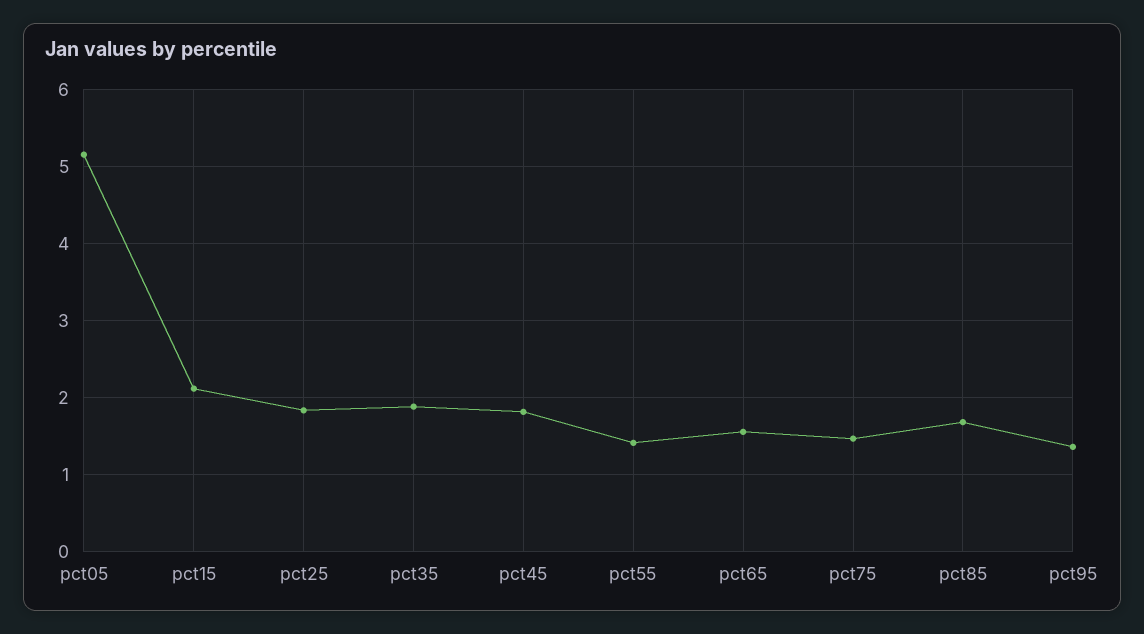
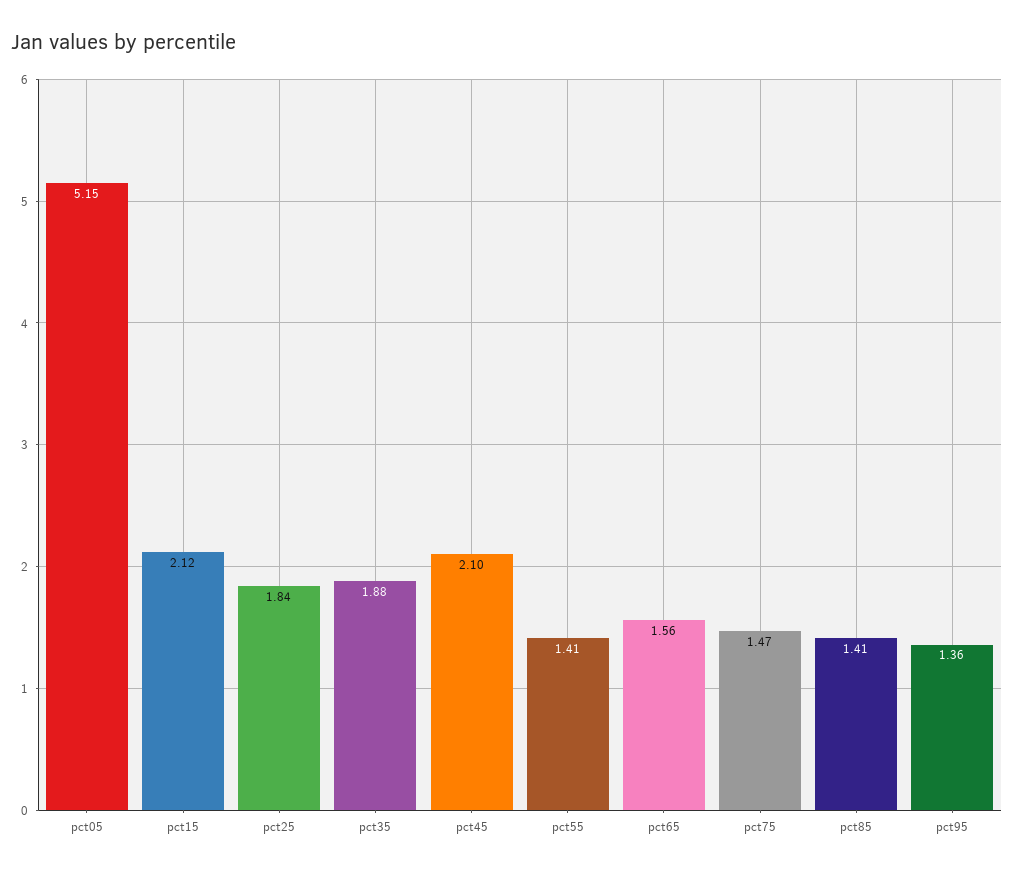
  {
    "pct05": 5.15,
    "pct15": 2.12,
    "pct25": 1.84,
    "pct35": 1.88,
-   "pct45": 1.8,
+   "pct45": 2.1,
    "pct55": 1.41,
    "pct65": 1.56,
    "pct75": 1.47,
-   "pct85": 1.7,
+   "pct85": 1.41,
    "pct95": 1.36
  }

